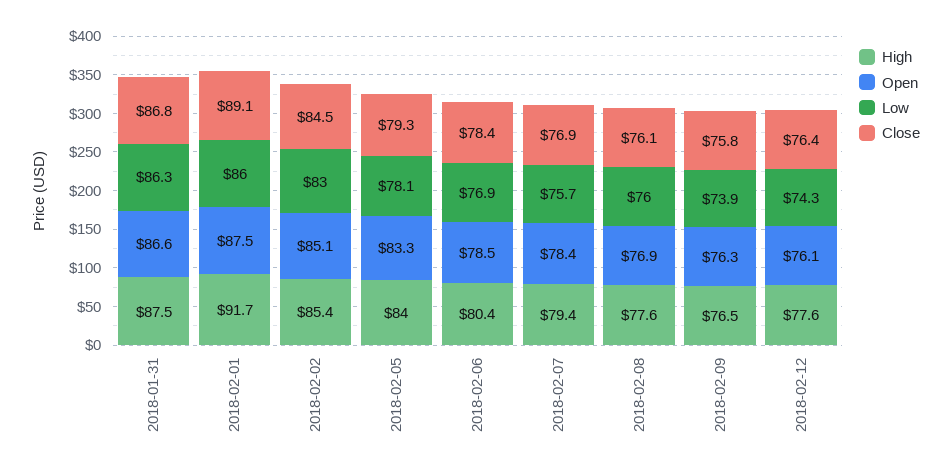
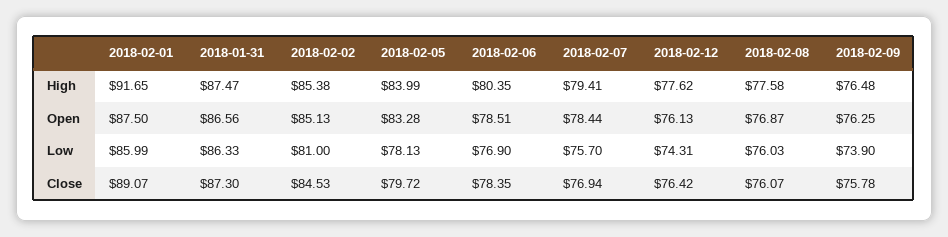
  {
    "High": {
      "2018-01-31": 87.47,
      "2018-02-01": 91.65,
      "2018-02-02": 85.38,
      "2018-02-05": 83.99,
      "2018-02-06": 80.35,
      "2018-02-07": 79.41,
      "2018-02-08": 77.58,
      "2018-02-09": 76.48,
      "2018-02-12": 77.62
    },
    "Open": {
      "2018-01-31": 86.56,
      "2018-02-01": 87.5,
      "2018-02-02": 85.13,
      "2018-02-05": 83.28,
      "2018-02-06": 78.51,
      "2018-02-07": 78.44,
      "2018-02-08": 76.87,
      "2018-02-09": 76.25,
      "2018-02-12": 76.13
    },
    "Low": {
      "2018-01-31": 86.33,
      "2018-02-01": 85.99,
-     "2018-02-02": 83,
+     "2018-02-02": 81,
      "2018-02-05": 78.13,
      "2018-02-06": 76.9,
      "2018-02-07": 75.7,
      "2018-02-08": 76.03,
      "2018-02-09": 73.9,
      "2018-02-12": 74.31
    },
    "Close": {
-     "2018-01-31": 86.8,
+     "2018-01-31": 87.3,
      "2018-02-01": 89.07,
      "2018-02-02": 84.53,
-     "2018-02-05": 79.3,
+     "2018-02-05": 79.72,
      "2018-02-06": 78.35,
      "2018-02-07": 76.94,
      "2018-02-08": 76.07,
      "2018-02-09": 75.78,
      "2018-02-12": 76.42
    }
  }

